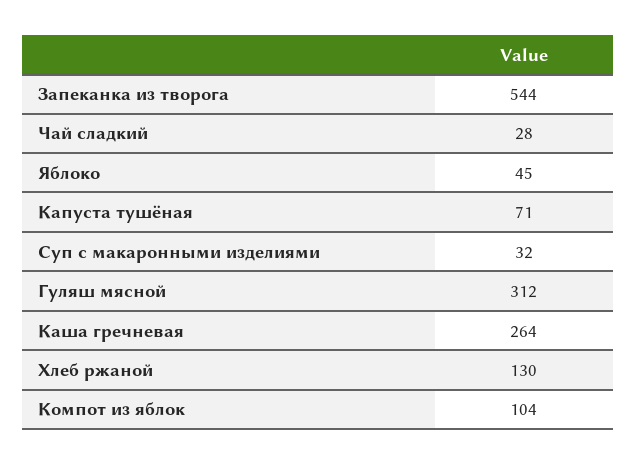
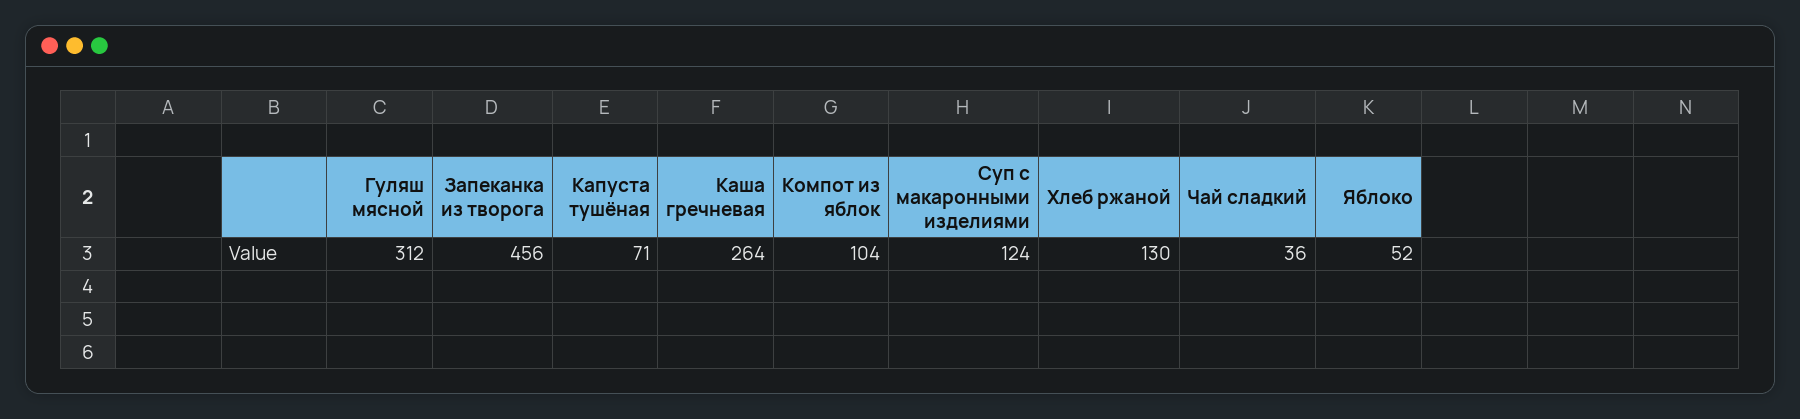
  {
-   "Запеканка из творога": 544,
+   "Запеканка из творога": 456,
-   "Чай сладкий": 28,
+   "Чай сладкий": 36,
-   "Яблоко": 45,
+   "Яблоко": 52,
    "Капуста тушёная": 71,
-   "Суп с макаронными изделиями": 32,
+   "Суп с макаронными изделиями": 124,
    "Гуляш мясной": 312,
    "Каша гречневая": 264,
    "Хлеб ржаной": 130,
    "Компот из яблок": 104
  }

